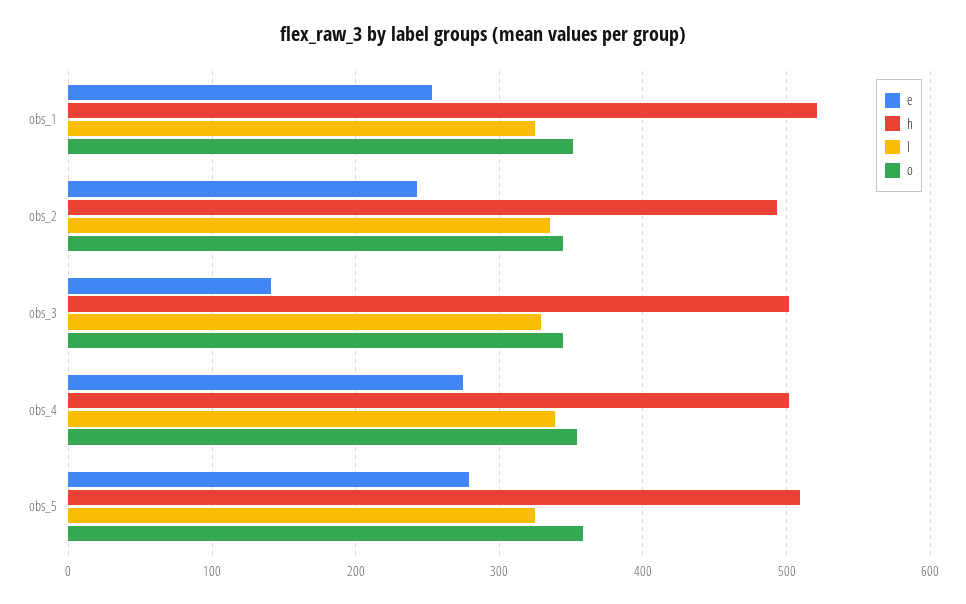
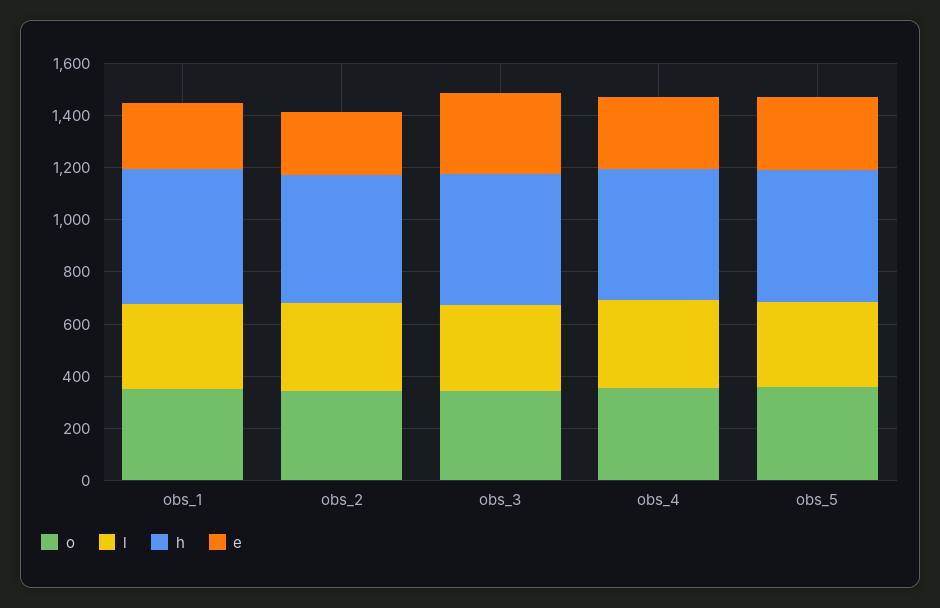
  {
    "e": {
      "obs_1": 250,
      "obs_2": 240,
-     "obs_3": 140,
+     "obs_3": 300,
      "obs_4": 280,
      "obs_5": 280
    },
    "h": {
      "obs_1": 520,
      "obs_2": 490,
      "obs_3": 500,
      "obs_4": 500,
      "obs_5": 510
    },
    "l": {
      "obs_1": 330,
      "obs_2": 340,
      "obs_3": 330,
      "obs_4": 340,
      "obs_5": 330
    },
    "o": {
      "obs_1": 350,
      "obs_2": 340,
      "obs_3": 340,
      "obs_4": 350,
      "obs_5": 360
    }
  }

